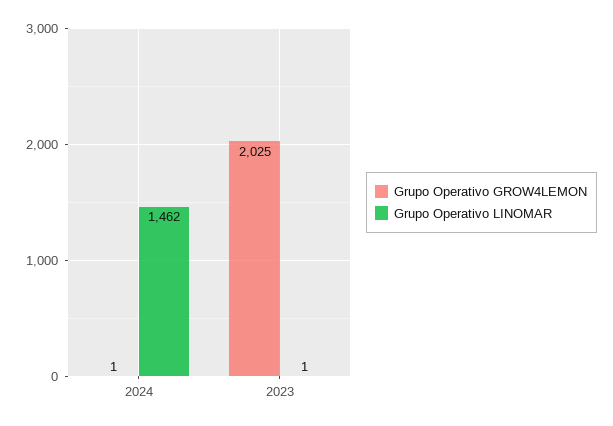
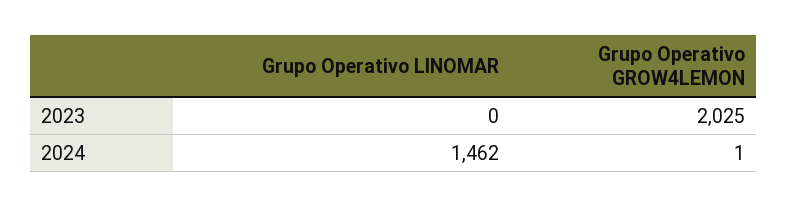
  {
    "Grupo Operativo GROW4LEMON": {
      "2024": 1,
      "2023": 2025
    },
    "Grupo Operativo LINOMAR": {
      "2024": 1462,
-     "2023": 1
+     "2023": 0
    }
  }

